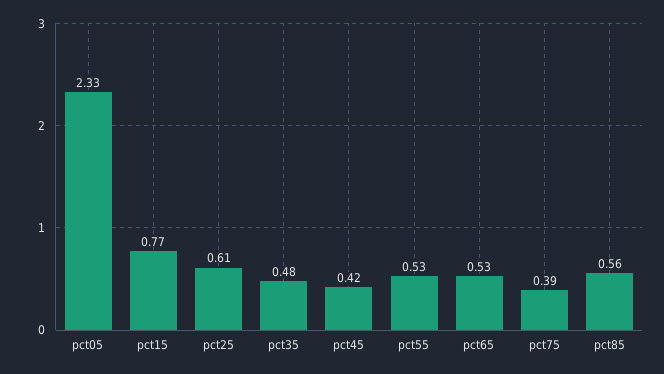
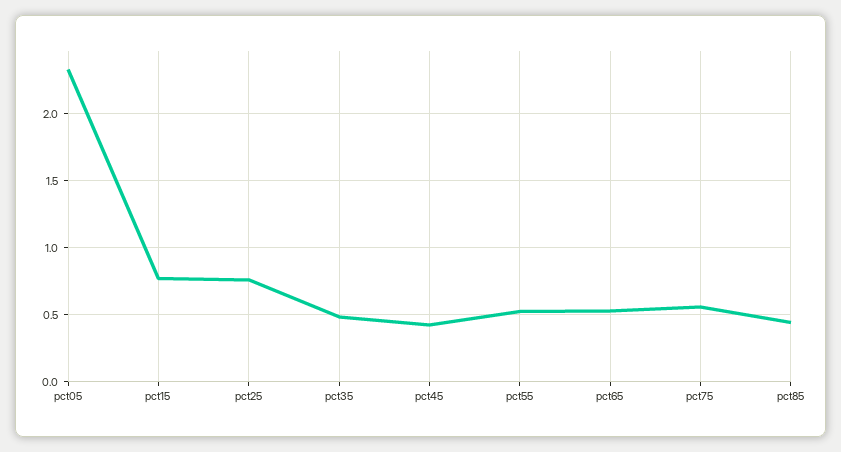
  {
    "pct05": 2.33,
    "pct15": 0.77,
-   "pct25": 0.61,
+   "pct25": 0.75,
    "pct35": 0.48,
    "pct45": 0.42,
    "pct55": 0.53,
    "pct65": 0.53,
-   "pct75": 0.39,
+   "pct75": 0.55,
-   "pct85": 0.56
+   "pct85": 0.45
  }

